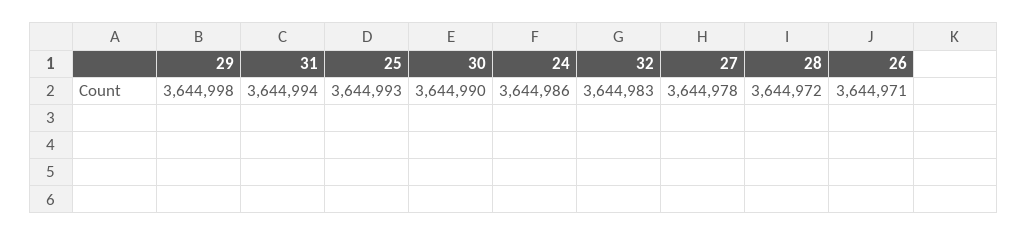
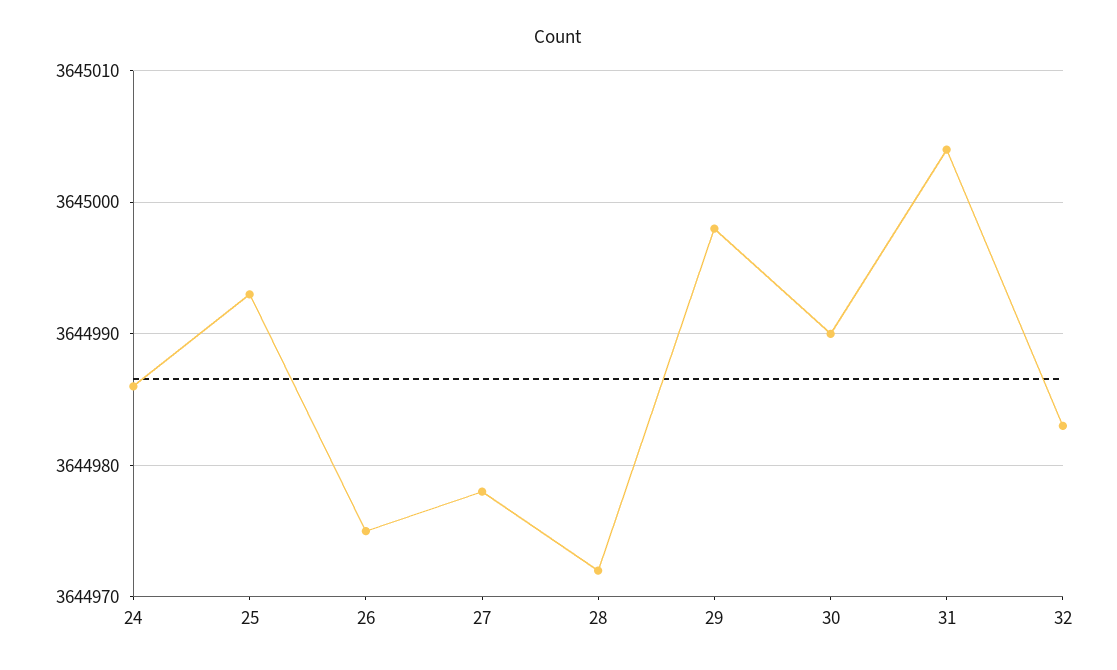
  {
    "29": 3644998,
-   "31": 3644994,
+   "31": 3645004,
    "25": 3644993,
    "30": 3644990,
    "24": 3644986,
    "32": 3644983,
    "27": 3644978,
    "28": 3644972,
-   "26": 3644971
+   "26": 3644975
  }

